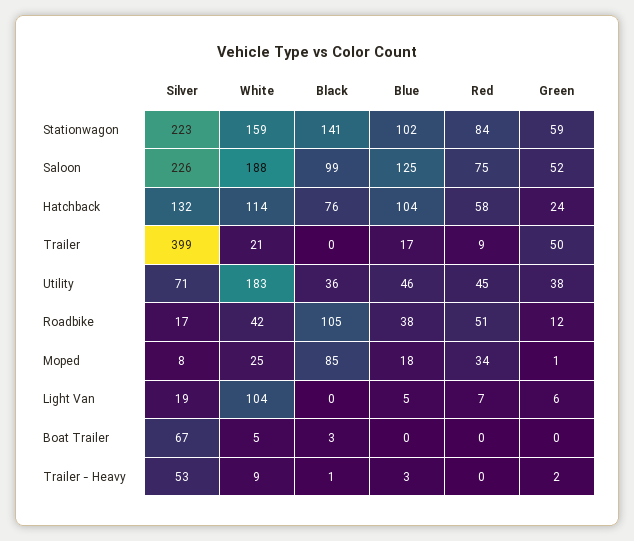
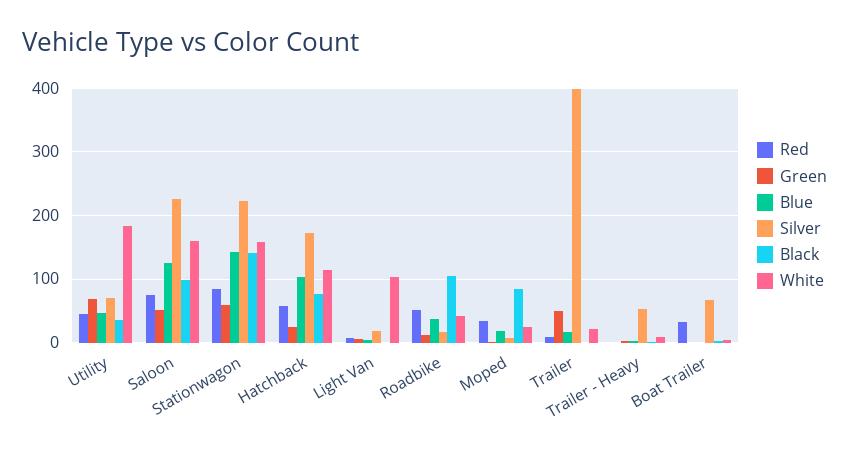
  {
    "Silver": {
      "Stationwagon": 223,
      "Saloon": 226,
-     "Hatchback": 132,
+     "Hatchback": 170,
      "Trailer": 399,
      "Utility": 71,
      "Roadbike": 17,
      "Moped": 8,
      "Light Van": 19,
      "Boat Trailer": 67,
      "Trailer - Heavy": 53
    },
    "White": {
      "Stationwagon": 159,
-     "Saloon": 188,
+     "Saloon": 160,
      "Hatchback": 114,
      "Trailer": 21,
      "Utility": 183,
      "Roadbike": 42,
      "Moped": 25,
      "Light Van": 104,
      "Boat Trailer": 5,
      "Trailer - Heavy": 9
    },
    "Black": {
      "Stationwagon": 141,
      "Saloon": 99,
      "Hatchback": 76,
      "Trailer": 0,
      "Utility": 36,
      "Roadbike": 105,
      "Moped": 85,
      "Light Van": 0,
      "Boat Trailer": 3,
      "Trailer - Heavy": 1
    },
    "Blue": {
-     "Stationwagon": 102,
+     "Stationwagon": 140,
      "Saloon": 125,
      "Hatchback": 104,
      "Trailer": 17,
      "Utility": 46,
      "Roadbike": 38,
      "Moped": 18,
      "Light Van": 5,
      "Boat Trailer": 0,
      "Trailer - Heavy": 3
    },
    "Red": {
      "Stationwagon": 84,
      "Saloon": 75,
      "Hatchback": 58,
      "Trailer": 9,
      "Utility": 45,
      "Roadbike": 51,
      "Moped": 34,
      "Light Van": 7,
-     "Boat Trailer": 0,
+     "Boat Trailer": 30,
      "Trailer - Heavy": 0
    },
    "Green": {
      "Stationwagon": 59,
      "Saloon": 52,
      "Hatchback": 24,
      "Trailer": 50,
-     "Utility": 38,
+     "Utility": 70,
      "Roadbike": 12,
      "Moped": 1,
      "Light Van": 6,
      "Boat Trailer": 0,
      "Trailer - Heavy": 2
    }
  }

